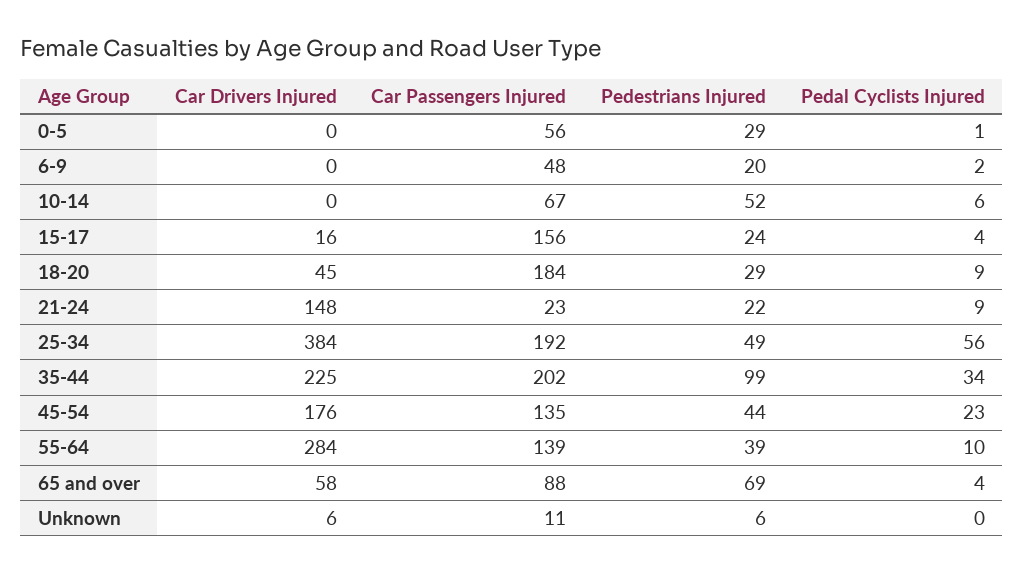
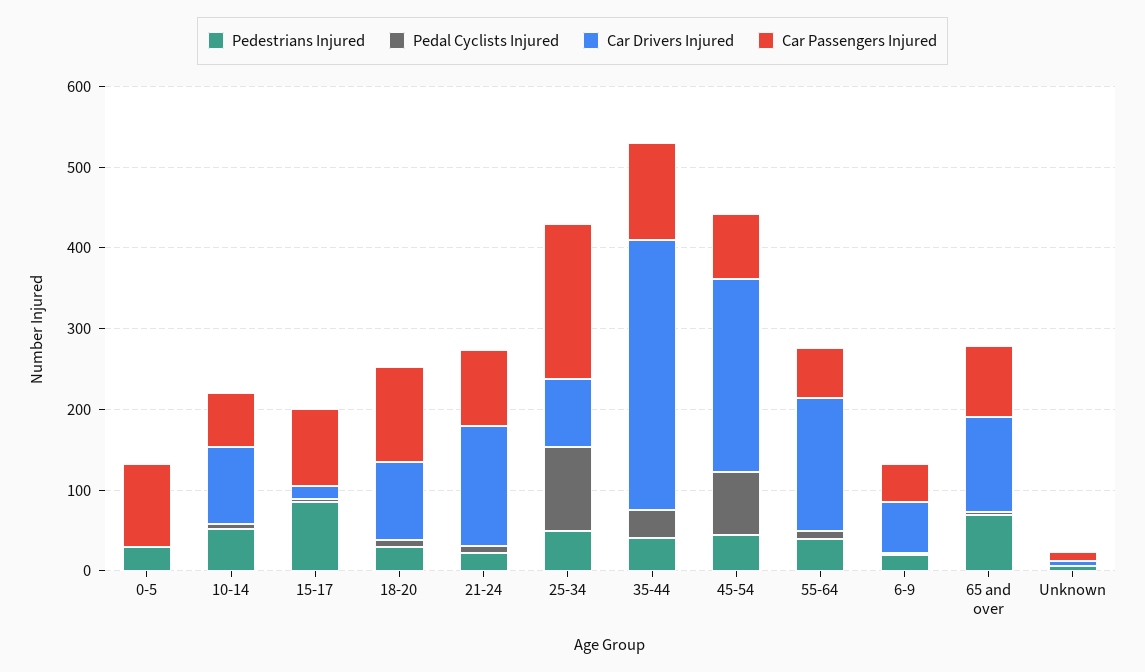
  {
    "Car Drivers Injured": {
      "0-5": 0,
-     "6-9": 0,
+     "6-9": 60,
-     "10-14": 0,
+     "10-14": 100,
      "15-17": 16,
-     "18-20": 45,
+     "18-20": 100,
      "21-24": 148,
-     "25-34": 384,
+     "25-34": 80,
-     "35-44": 225,
+     "35-44": 340,
-     "45-54": 176,
+     "45-54": 240,
-     "55-64": 284,
+     "55-64": 160,
-     "65 and over": 58,
+     "65 and over": 120,
      "Unknown": 6
    },
    "Car Passengers Injured": {
-     "0-5": 56,
+     "0-5": 100,
      "6-9": 48,
      "10-14": 67,
-     "15-17": 156,
+     "15-17": 100,
-     "18-20": 184,
+     "18-20": 120,
-     "21-24": 23,
+     "21-24": 100,
      "25-34": 192,
-     "35-44": 202,
+     "35-44": 120,
-     "45-54": 135,
+     "45-54": 80,
-     "55-64": 139,
+     "55-64": 60,
      "65 and over": 88,
      "Unknown": 11
    },
    "Pedestrians Injured": {
      "0-5": 29,
      "6-9": 20,
      "10-14": 52,
-     "15-17": 24,
+     "15-17": 80,
      "18-20": 29,
      "21-24": 22,
      "25-34": 49,
-     "35-44": 99,
+     "35-44": 40,
      "45-54": 44,
      "55-64": 39,
      "65 and over": 69,
      "Unknown": 6
    },
    "Pedal Cyclists Injured": {
      "0-5": 1,
      "6-9": 2,
      "10-14": 6,
      "15-17": 4,
      "18-20": 9,
      "21-24": 9,
-     "25-34": 56,
+     "25-34": 100,
      "35-44": 34,
-     "45-54": 23,
+     "45-54": 80,
      "55-64": 10,
      "65 and over": 4,
      "Unknown": 0
    }
  }

